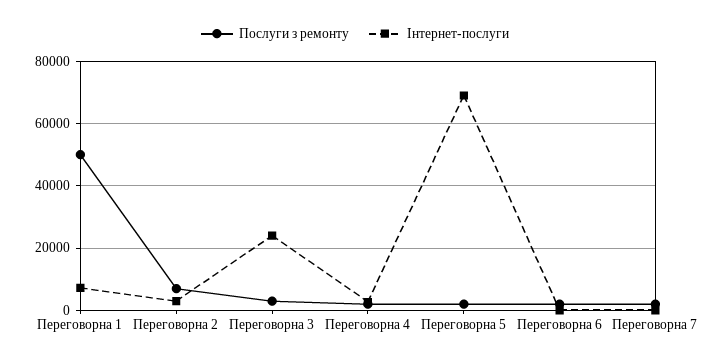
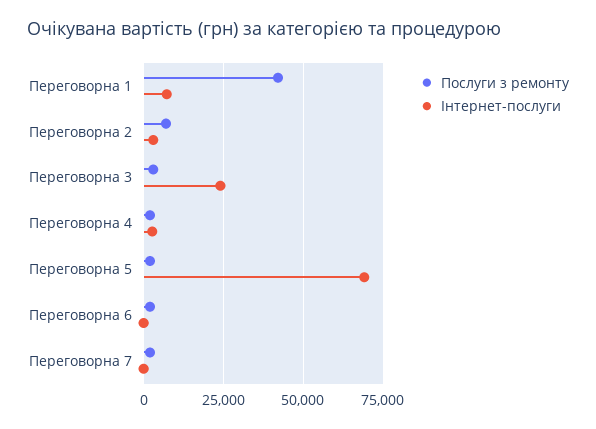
  {
    "Послуги з ремонту": {
-     "Переговорна 1": 50000,
+     "Переговорна 1": 42500,
      "Переговорна 2": 8000,
      "Переговорна 3": 4000,
      "Переговорна 4": 2000,
      "Переговорна 5": 2000,
      "Переговорна 6": 2000,
      "Переговорна 7": 2000
    },
    "Інтернет-послуги": {
      "Переговорна 1": 8000,
      "Переговорна 2": 4000,
      "Переговорна 3": 24000,
      "Переговорна 4": 2000,
      "Переговорна 5": 70000,
      "Переговорна 6": 0,
      "Переговорна 7": 0
    }
  }

